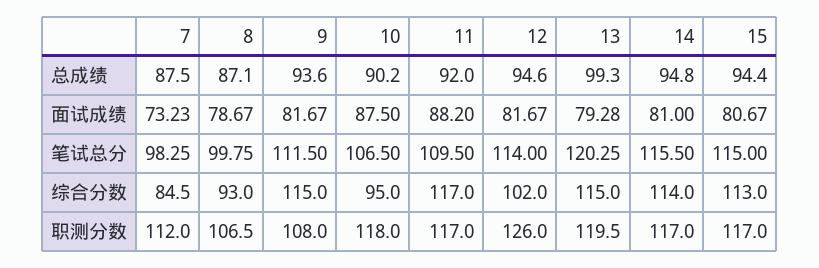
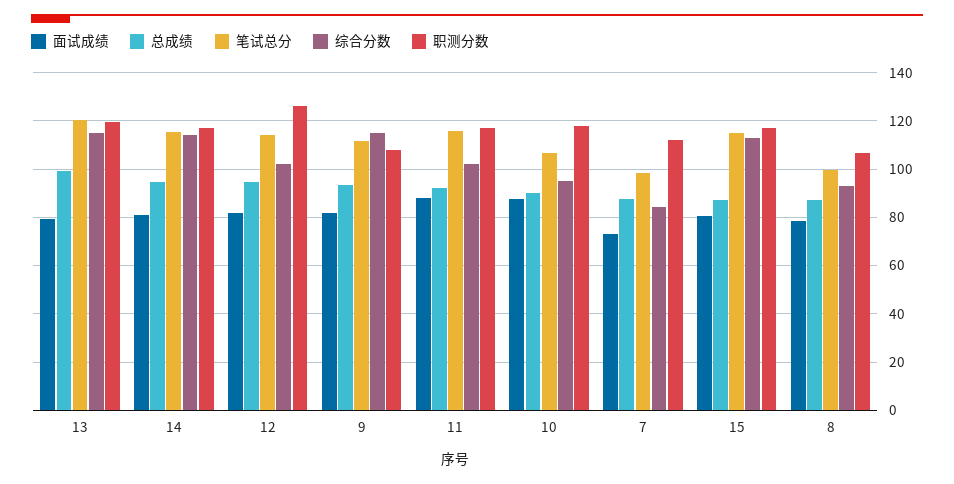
  {
    "总成绩": {
      "7": 87.5,
      "8": 87.1,
      "9": 93.6,
      "10": 90.2,
      "11": 92,
      "12": 94.6,
      "13": 99.3,
      "14": 94.8,
-     "15": 94.4
+     "15": 87.5
    },
    "面试成绩": {
      "7": 73.23,
      "8": 78.67,
      "9": 81.67,
      "10": 87.5,
      "11": 88.2,
      "12": 81.67,
      "13": 79.28,
      "14": 81,
      "15": 80.67
    },
    "笔试总分": {
      "7": 98.25,
      "8": 99.75,
      "9": 111.5,
      "10": 106.5,
-     "11": 109.5,
+     "11": 115,
      "12": 114,
      "13": 120.25,
      "14": 115.5,
      "15": 115
    },
    "综合分数": {
      "7": 84.5,
      "8": 93,
      "9": 115,
      "10": 95,
-     "11": 117,
+     "11": 102.5,
      "12": 102,
      "13": 115,
      "14": 114,
      "15": 113
    },
    "职测分数": {
      "7": 112,
      "8": 106.5,
      "9": 108,
      "10": 118,
      "11": 117,
      "12": 126,
      "13": 119.5,
      "14": 117,
      "15": 117
    }
  }

